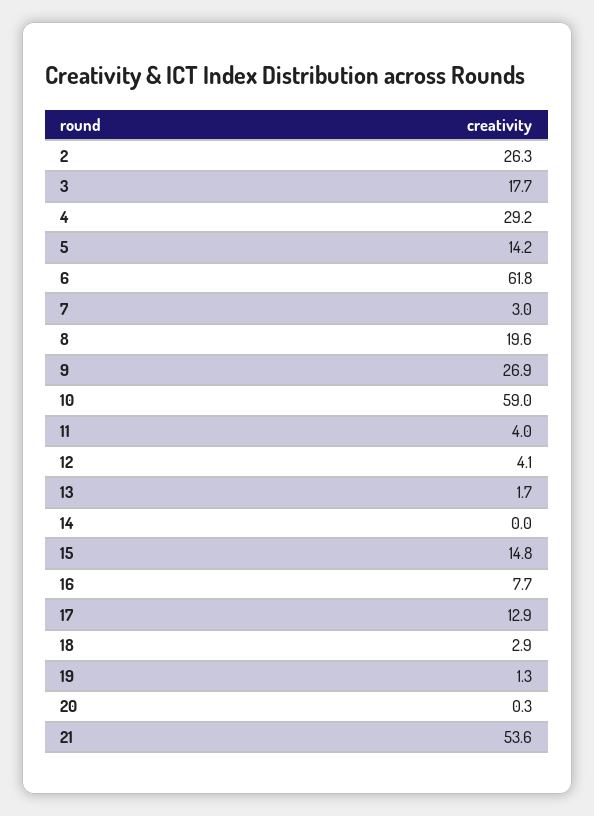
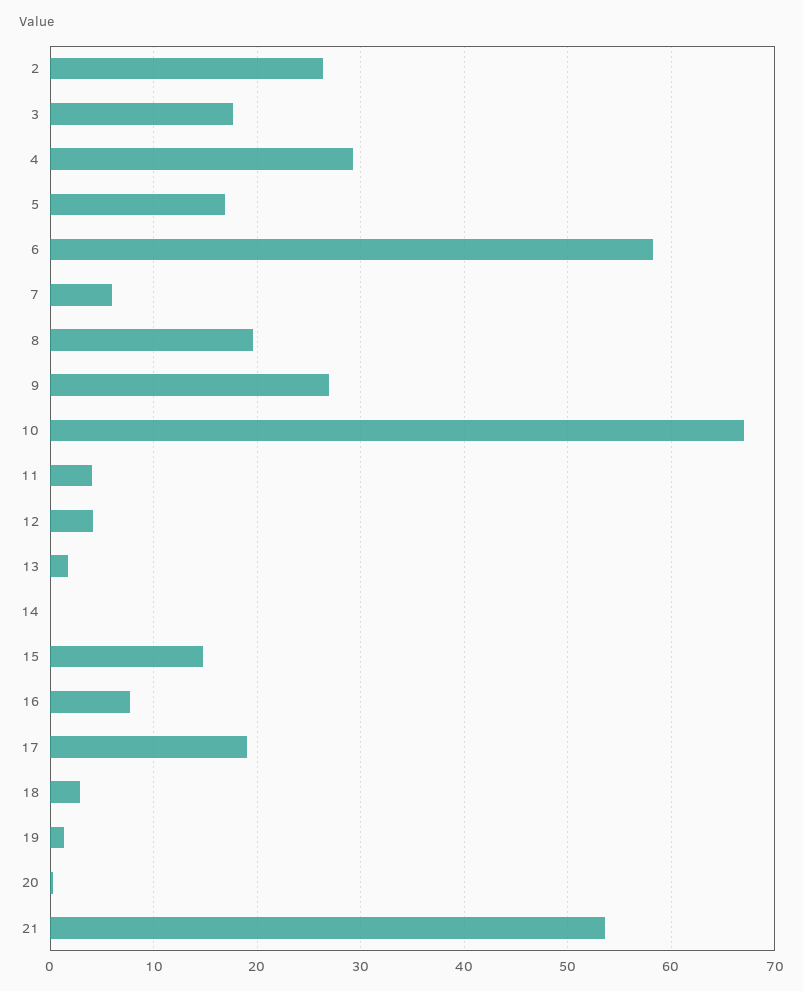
  {
    "2": 26.3,
    "3": 17.7,
    "4": 29.2,
-   "5": 14.2,
+   "5": 17,
-   "6": 61.8,
+   "6": 58,
-   "7": 3,
+   "7": 6,
    "8": 19.6,
    "9": 26.9,
-   "10": 59,
+   "10": 67,
    "11": 4,
    "12": 4.1,
    "13": 1.7,
    "14": 0,
    "15": 14.8,
    "16": 7.7,
-   "17": 12.9,
+   "17": 19,
    "18": 2.9,
    "19": 1.3,
    "20": 0.3,
    "21": 53.6
  }

